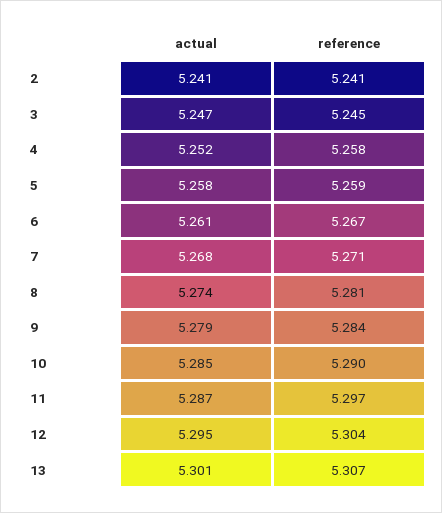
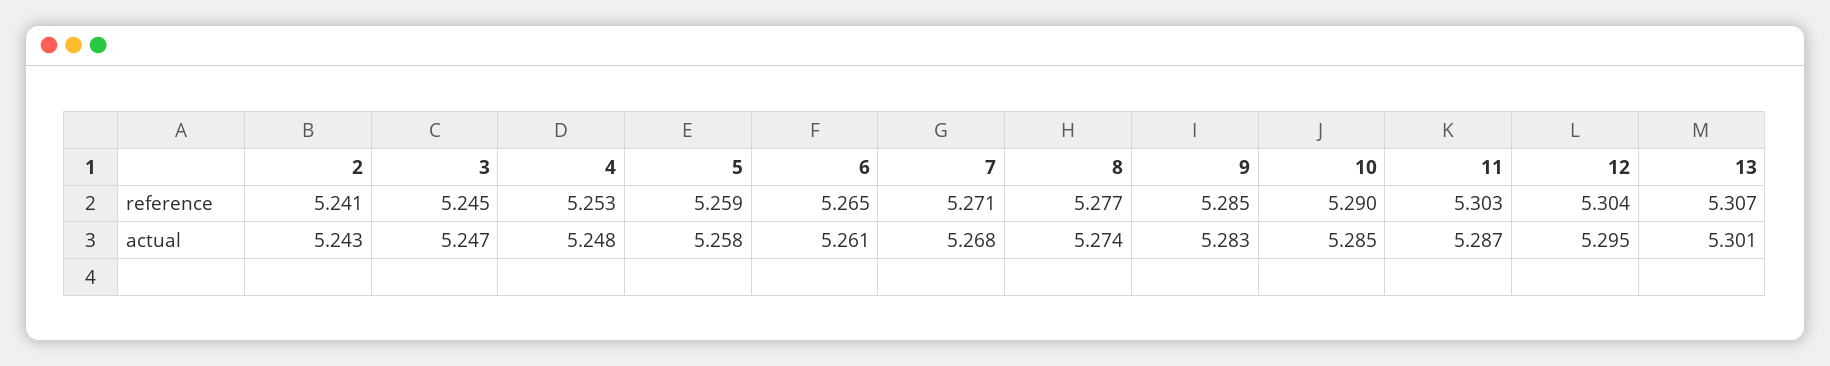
  {
    "actual": {
-     "2": 5.241,
+     "2": 5.243,
      "3": 5.247,
-     "4": 5.252,
+     "4": 5.248,
      "5": 5.258,
      "6": 5.261,
      "7": 5.268,
      "8": 5.274,
-     "9": 5.279,
+     "9": 5.283,
      "10": 5.285,
      "11": 5.287,
      "12": 5.295,
      "13": 5.301
    },
    "reference": {
      "2": 5.241,
      "3": 5.245,
-     "4": 5.258,
+     "4": 5.253,
      "5": 5.259,
-     "6": 5.267,
+     "6": 5.265,
      "7": 5.271,
-     "8": 5.281,
+     "8": 5.277,
-     "9": 5.284,
+     "9": 5.285,
      "10": 5.29,
-     "11": 5.297,
+     "11": 5.303,
      "12": 5.304,
      "13": 5.307
    }
  }

